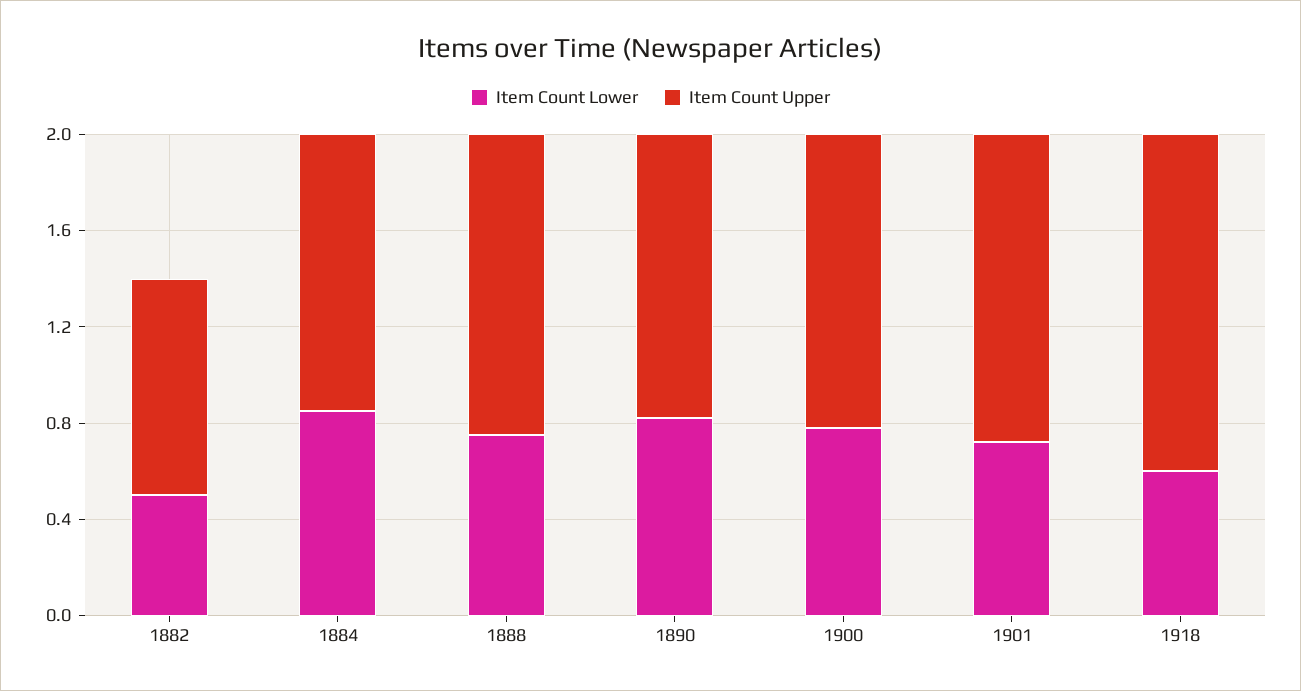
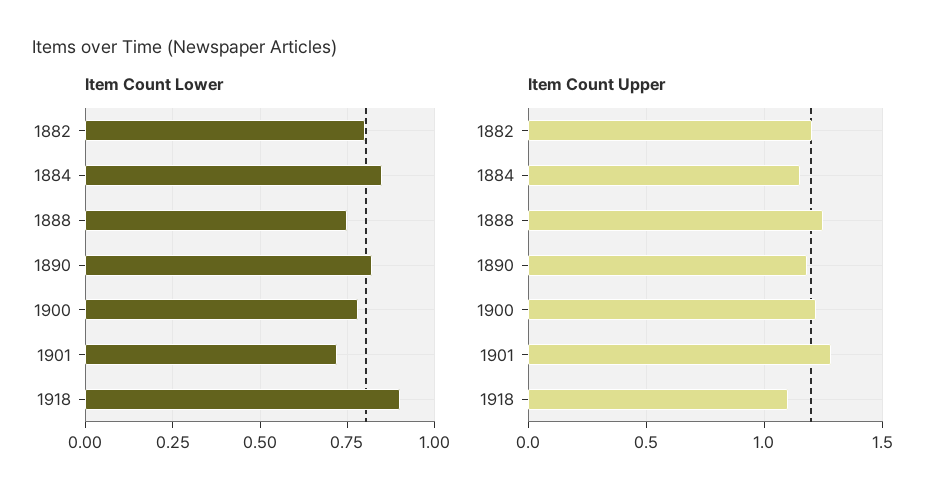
  {
    "Item Count Lower": {
-     "1882": 0.5,
+     "1882": 0.8,
      "1884": 0.85,
      "1888": 0.75,
      "1890": 0.8,
      "1900": 0.8,
      "1901": 0.7,
-     "1918": 0.6
+     "1918": 0.9
    },
    "Item Count Upper": {
-     "1882": 0.9,
+     "1882": 1.2,
      "1884": 1.15,
      "1888": 1.25,
      "1890": 1.2,
      "1900": 1.2,
      "1901": 1.3,
-     "1918": 1.4
+     "1918": 1.1
    }
  }

